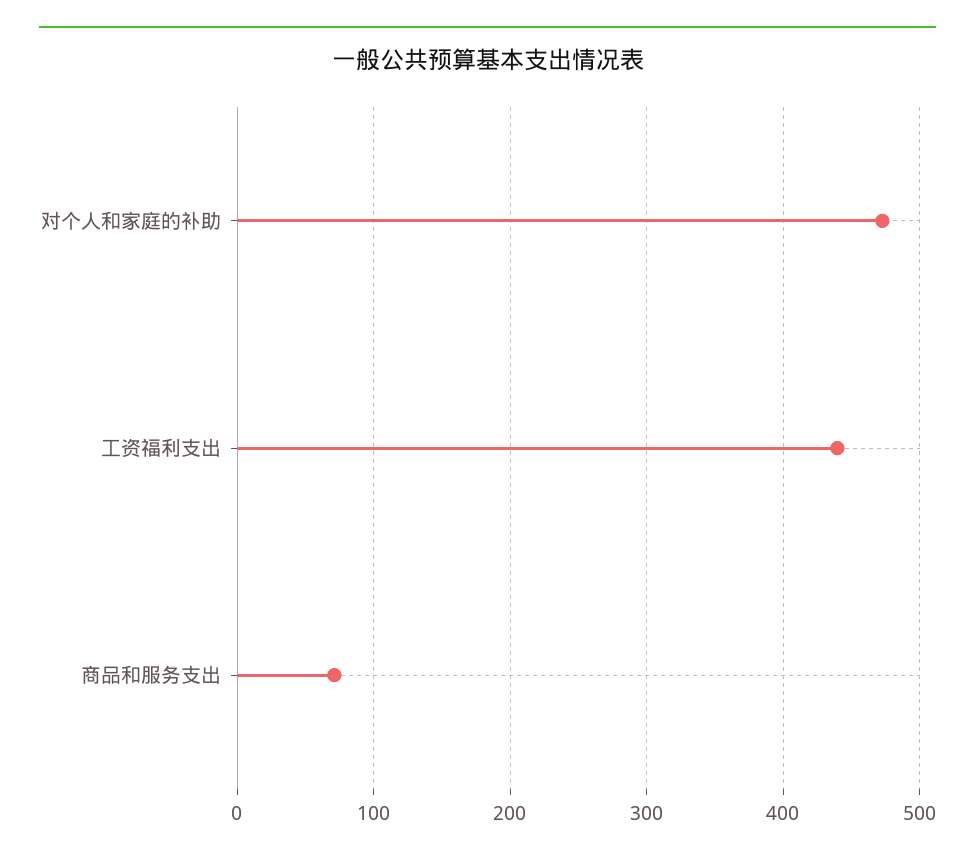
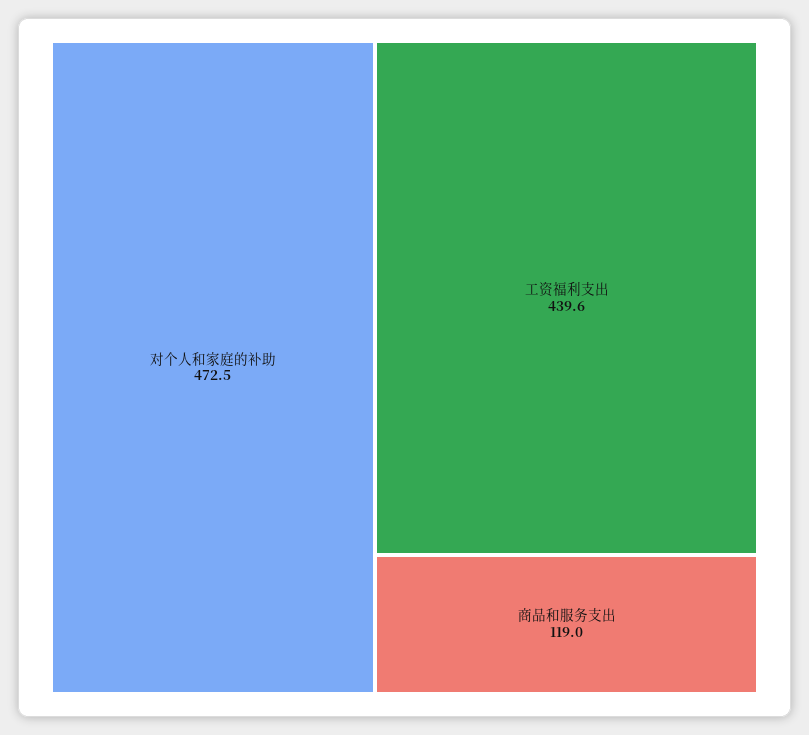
  {
    "对个人和家庭的补助": 472.5,
    "工资福利支出": 439.6,
-   "商品和服务支出": 70
+   "商品和服务支出": 119
  }

